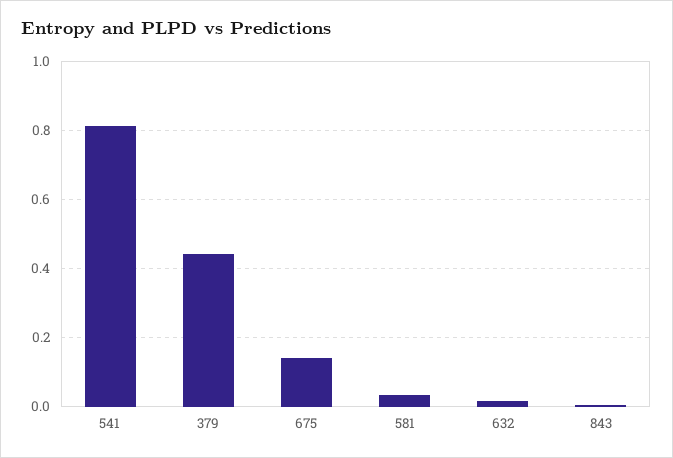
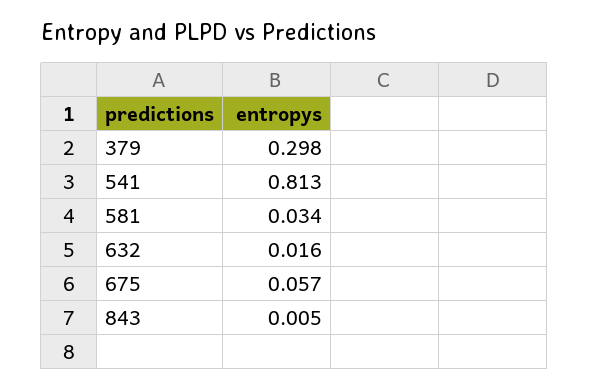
  {
    "541": 0.813,
-   "379": 0.44,
+   "379": 0.298,
-   "675": 0.14,
+   "675": 0.057,
    "581": 0.034,
    "632": 0.016,
    "843": 0.005
  }

